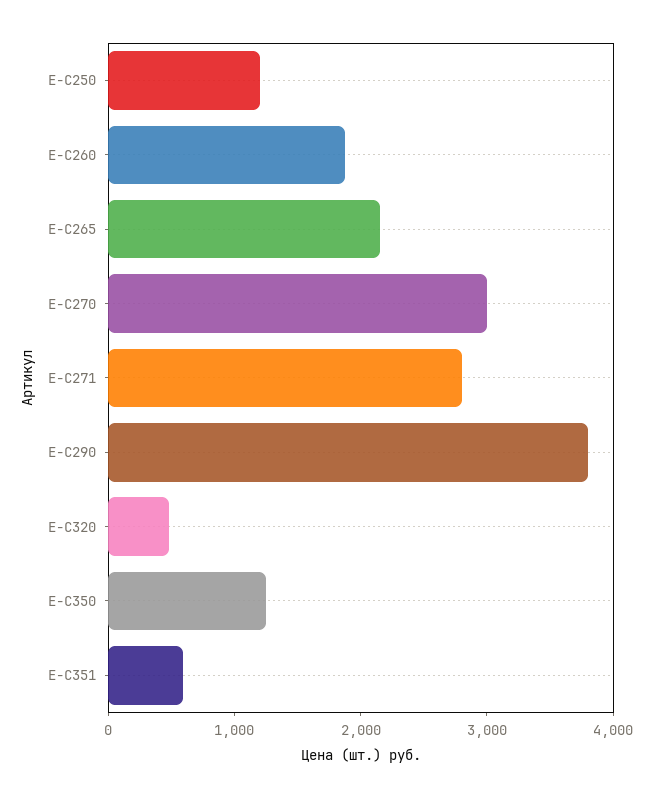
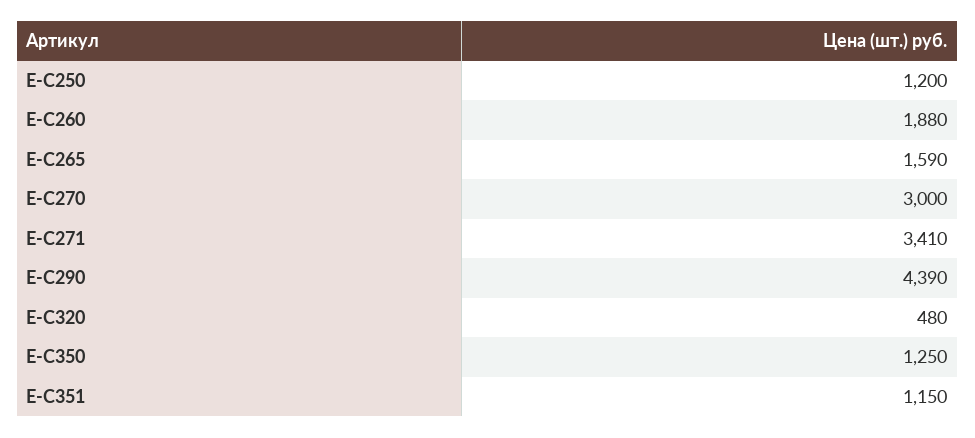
  {
    "E-C250": 1200,
    "E-C260": 1880,
-   "E-C265": 2200,
+   "E-C265": 1590,
    "E-C270": 3000,
-   "E-C271": 2800,
+   "E-C271": 3410,
-   "E-C290": 3800,
+   "E-C290": 4390,
    "E-C320": 480,
    "E-C350": 1250,
-   "E-C351": 600
+   "E-C351": 1150
  }

